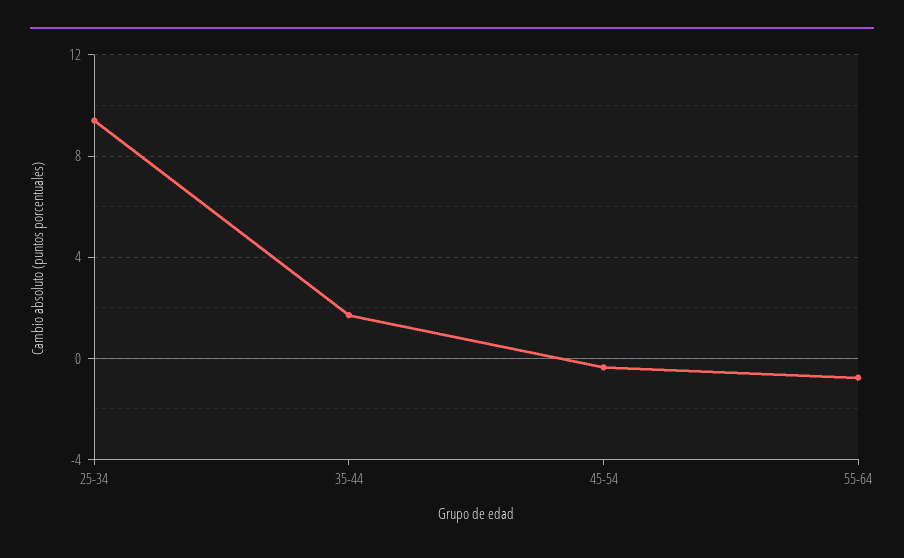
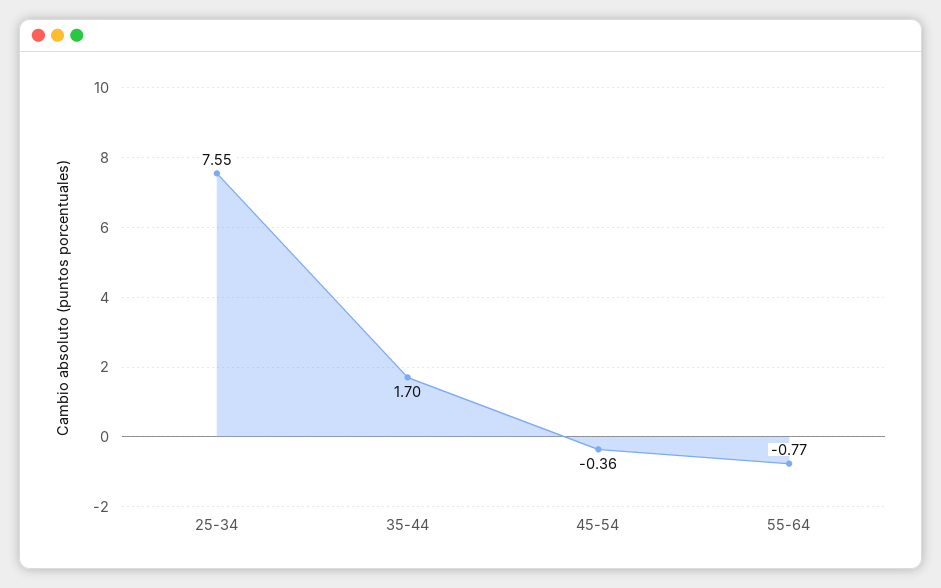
  {
-   "25-34": 9.5,
+   "25-34": 7.55,
    "35-44": 1.7,
    "45-54": -0.36,
    "55-64": -0.77
  }

